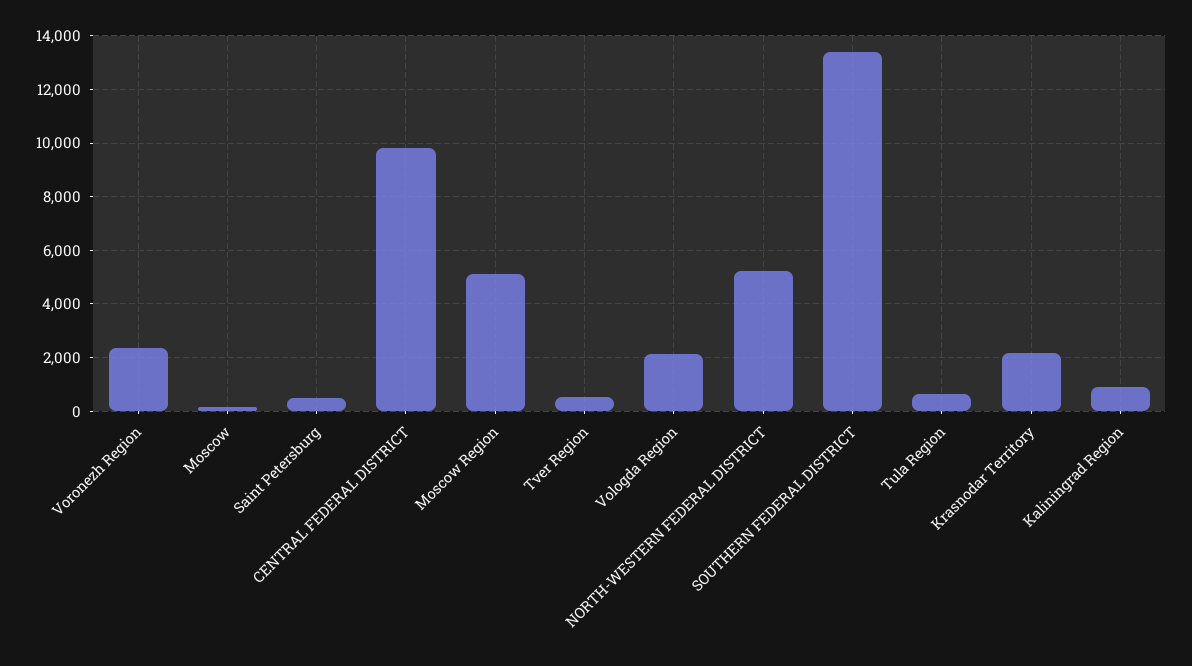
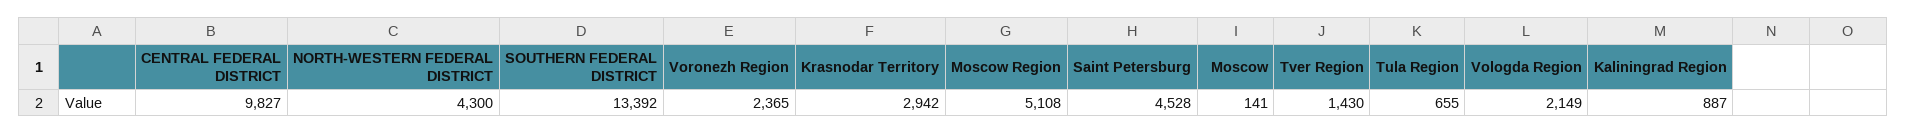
  {
    "Voronezh Region": 2365,
    "Moscow": 141,
-   "Saint Petersburg": 500,
+   "Saint Petersburg": 4528,
    "CENTRAL FEDERAL DISTRICT": 9827,
    "Moscow Region": 5108,
-   "Tver Region": 500,
+   "Tver Region": 1430,
    "Vologda Region": 2149,
-   "NORTH-WESTERN FEDERAL DISTRICT": 5250,
+   "NORTH-WESTERN FEDERAL DISTRICT": 4300,
    "SOUTHERN FEDERAL DISTRICT": 13392,
    "Tula Region": 655,
-   "Krasnodar Territory": 2250,
+   "Krasnodar Territory": 2942,
    "Kaliningrad Region": 887
  }

